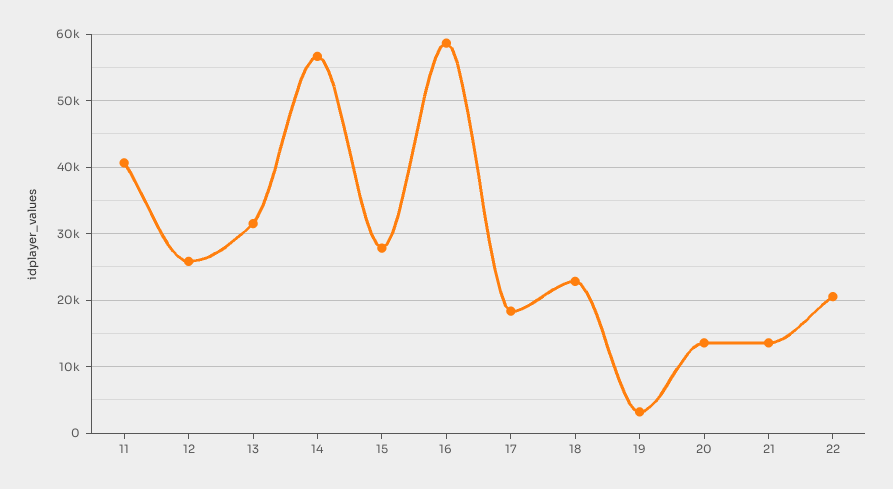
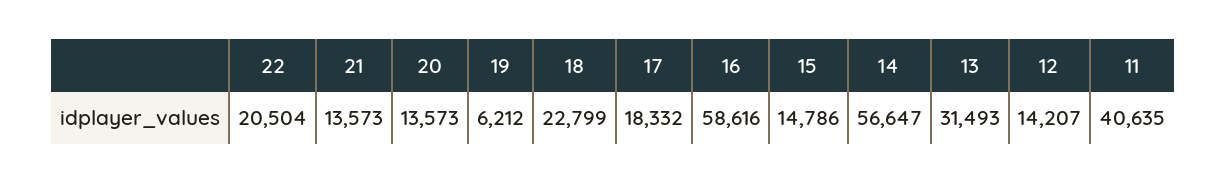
  {
    "11": 40635,
-   "12": 26000,
+   "12": 14207,
    "13": 31493,
    "14": 56647,
-   "15": 28000,
+   "15": 14786,
    "16": 58616,
    "17": 18332,
    "18": 22799,
-   "19": 3000,
+   "19": 6212,
    "20": 13573,
    "21": 13573,
    "22": 20504
  }

